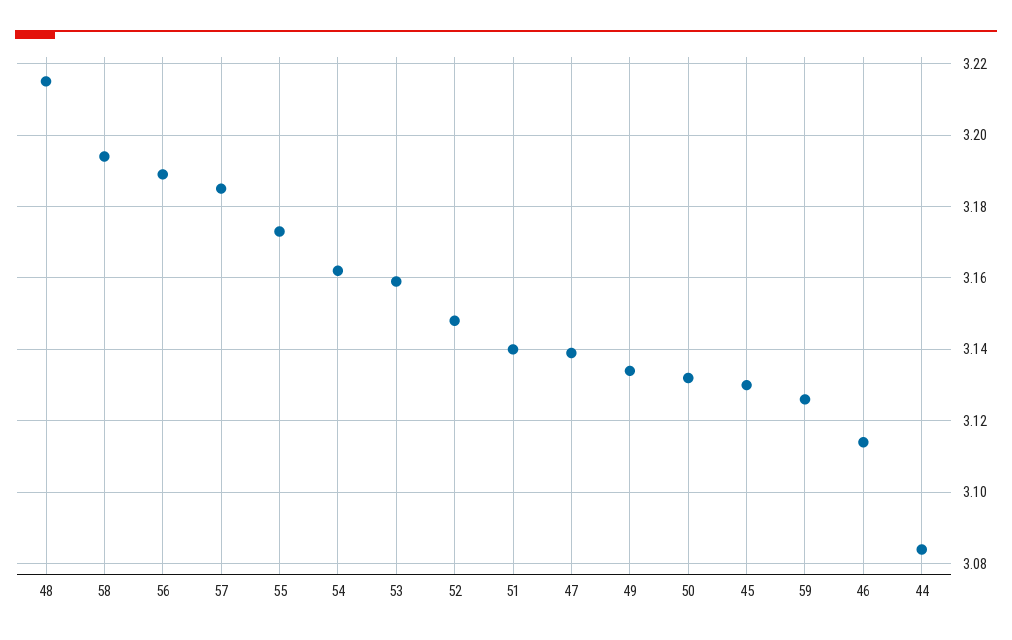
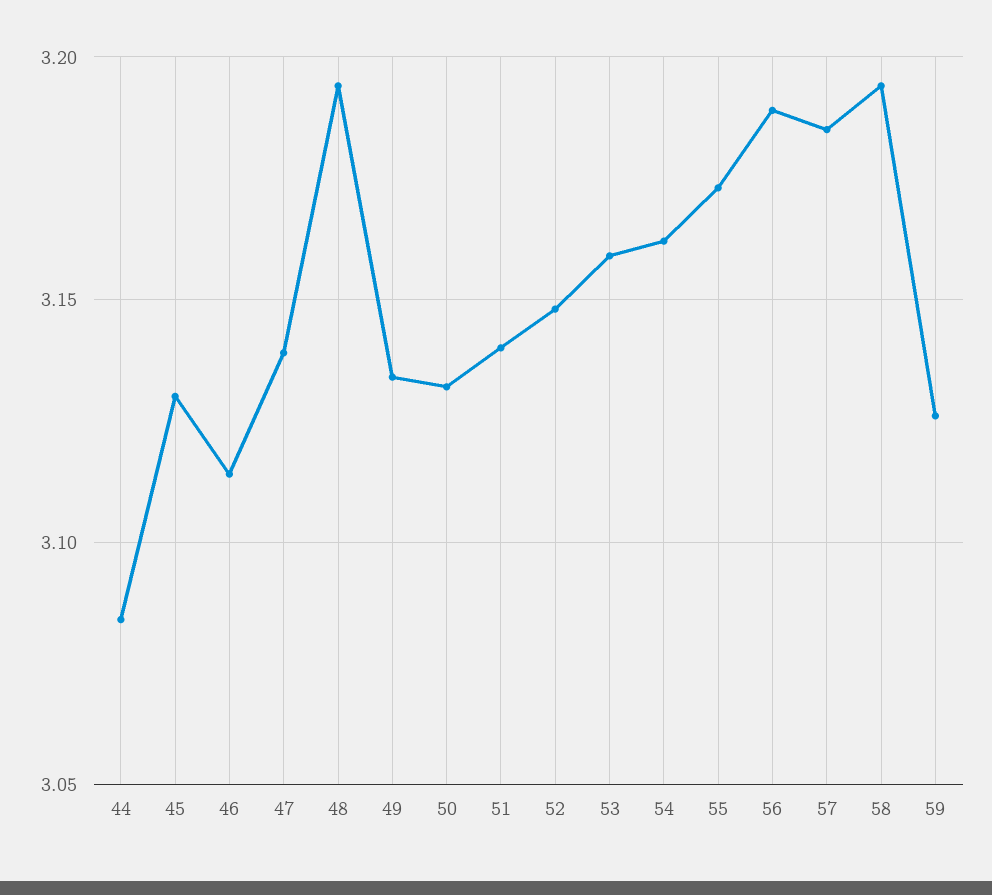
  {
-   "48": 3.215,
+   "48": 3.195,
    "58": 3.195,
    "56": 3.19,
    "57": 3.185,
    "55": 3.175,
    "54": 3.16,
    "53": 3.16,
    "52": 3.15,
    "51": 3.14,
    "47": 3.14,
    "49": 3.135,
    "50": 3.13,
    "45": 3.13,
    "59": 3.125,
    "46": 3.115,
    "44": 3.085
  }

